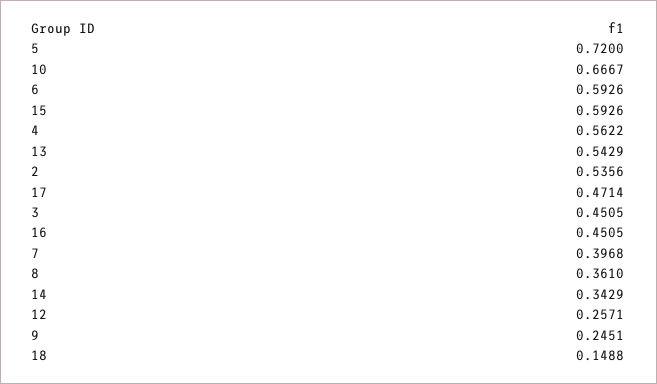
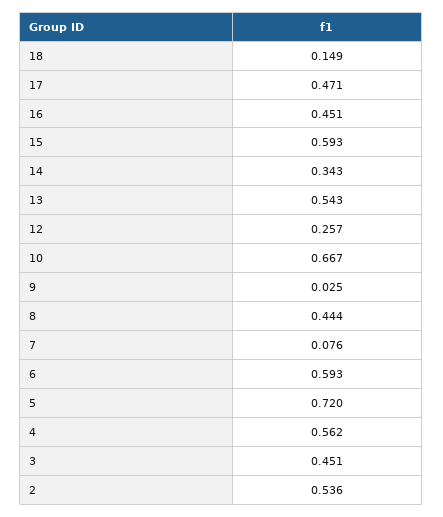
  {
    "5": 0.72,
    "10": 0.6667,
    "6": 0.5926,
    "15": 0.5926,
    "4": 0.5622,
    "13": 0.5429,
    "2": 0.5356,
    "17": 0.4714,
    "3": 0.4505,
    "16": 0.4505,
-   "7": 0.3968,
+   "7": 0.076,
-   "8": 0.361,
+   "8": 0.444,
    "14": 0.3429,
    "12": 0.2571,
-   "9": 0.2451,
+   "9": 0.025,
    "18": 0.1488
  }

